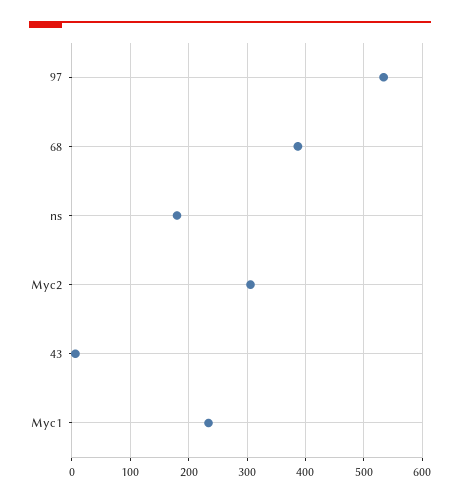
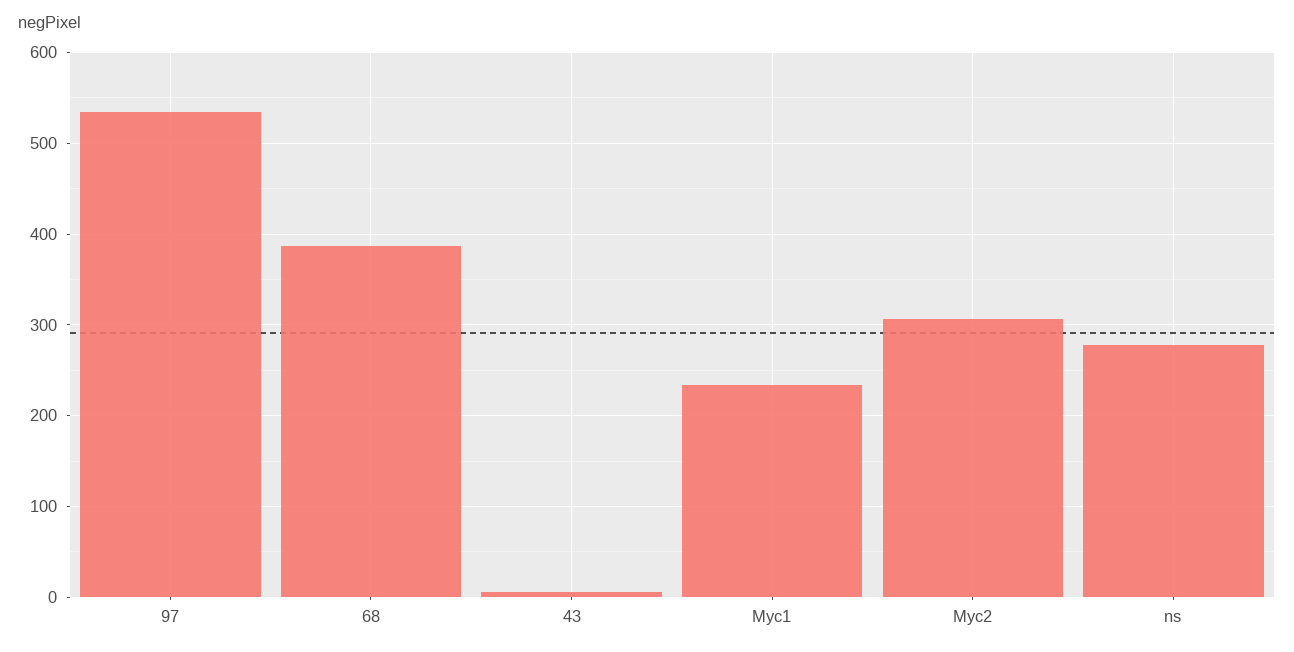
  {
    "97": 530,
    "68": 390,
-   "ns": 180,
+   "ns": 280,
    "Myc2": 310,
    "43": 10,
    "Myc1": 230
  }

